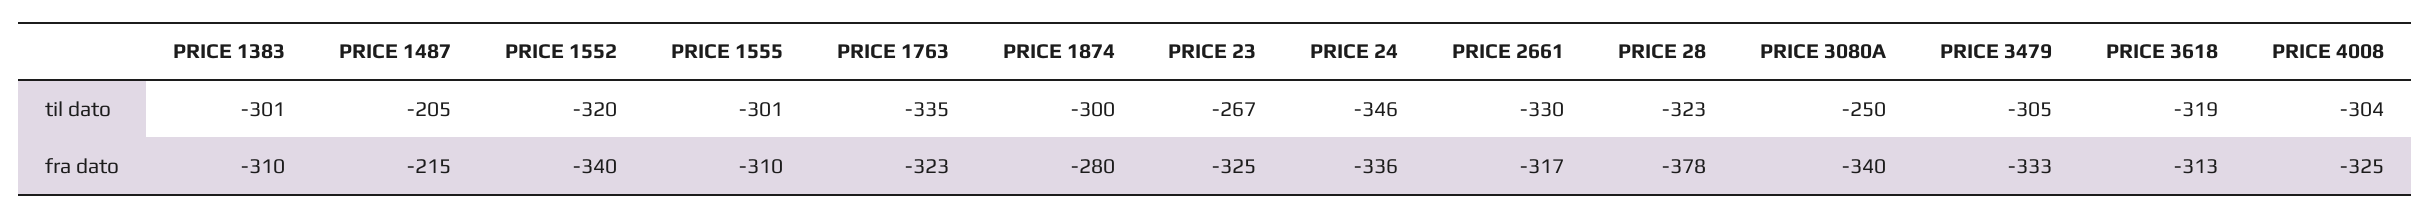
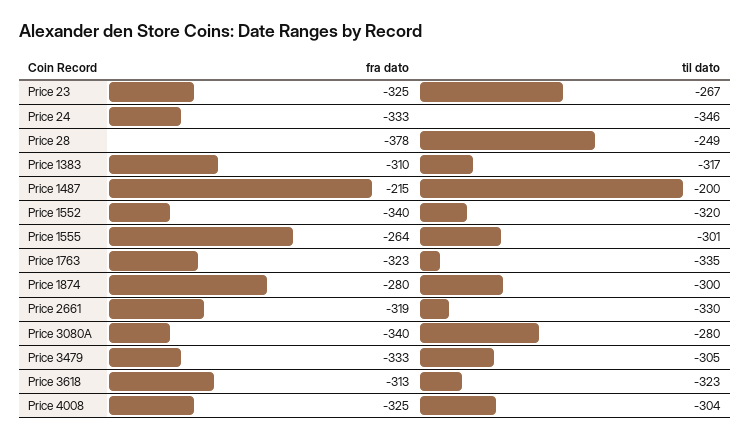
  {
    "PRICE 1383": {
-     "til dato": -301,
+     "til dato": -317,
      "fra dato": -310
    },
    "PRICE 1487": {
-     "til dato": -205,
+     "til dato": -200,
      "fra dato": -215
    },
    "PRICE 1552": {
      "til dato": -320,
      "fra dato": -340
    },
    "PRICE 1555": {
      "til dato": -301,
-     "fra dato": -310
+     "fra dato": -264
    },
    "PRICE 1763": {
      "til dato": -335,
      "fra dato": -323
    },
    "PRICE 1874": {
      "til dato": -300,
      "fra dato": -280
    },
    "PRICE 23": {
      "til dato": -267,
      "fra dato": -325
    },
    "PRICE 24": {
      "til dato": -346,
-     "fra dato": -336
+     "fra dato": -333
    },
    "PRICE 2661": {
      "til dato": -330,
-     "fra dato": -317
+     "fra dato": -319
    },
    "PRICE 28": {
-     "til dato": -323,
+     "til dato": -249,
      "fra dato": -378
    },
    "PRICE 3080A": {
-     "til dato": -250,
+     "til dato": -280,
      "fra dato": -340
    },
    "PRICE 3479": {
      "til dato": -305,
      "fra dato": -333
    },
    "PRICE 3618": {
-     "til dato": -319,
+     "til dato": -323,
      "fra dato": -313
    },
    "PRICE 4008": {
      "til dato": -304,
      "fra dato": -325
    }
  }

